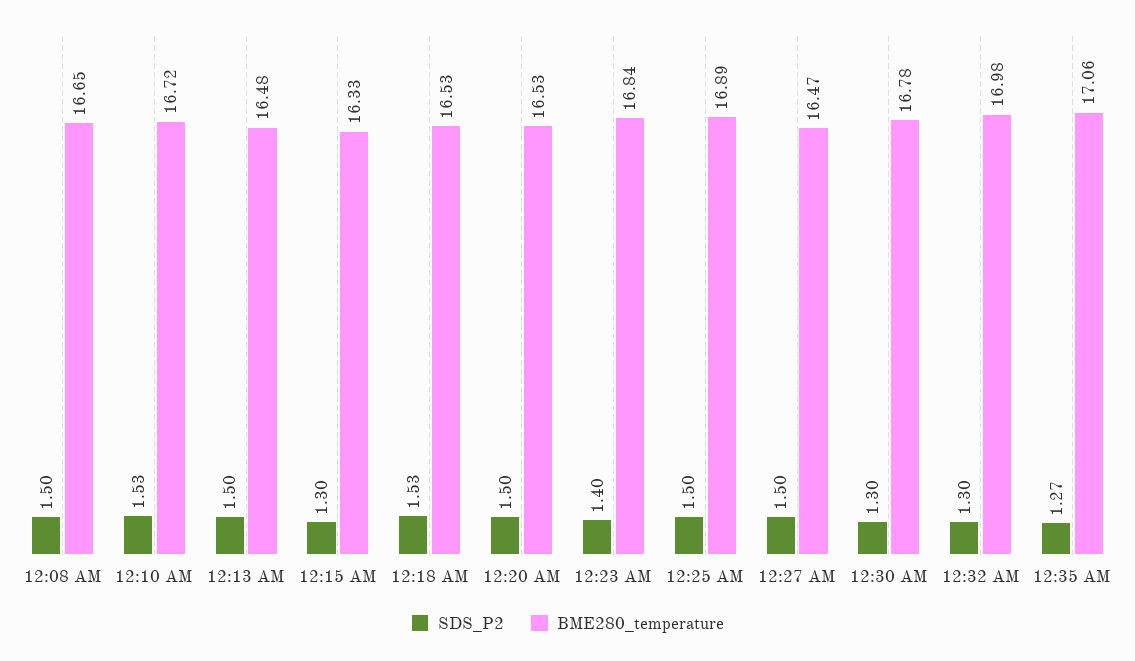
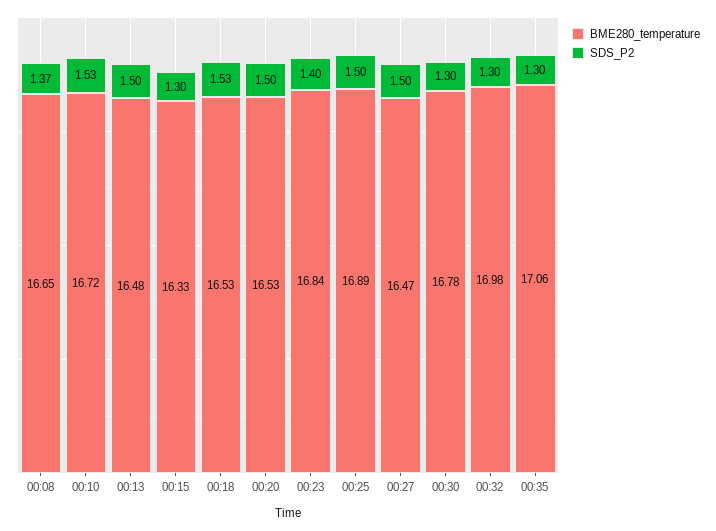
  {
    "SDS_P2": {
-     "12:08 AM": 1.5,
+     "12:08 AM": 1.37,
      "12:10 AM": 1.53,
      "12:13 AM": 1.5,
      "12:15 AM": 1.3,
      "12:18 AM": 1.53,
      "12:20 AM": 1.5,
      "12:23 AM": 1.4,
      "12:25 AM": 1.5,
      "12:27 AM": 1.5,
      "12:30 AM": 1.3,
      "12:32 AM": 1.3,
-     "12:35 AM": 1.27
+     "12:35 AM": 1.3
    },
    "BME280_temperature": {
      "12:08 AM": 16.65,
      "12:10 AM": 16.72,
      "12:13 AM": 16.48,
      "12:15 AM": 16.33,
      "12:18 AM": 16.53,
      "12:20 AM": 16.53,
      "12:23 AM": 16.84,
      "12:25 AM": 16.89,
      "12:27 AM": 16.47,
      "12:30 AM": 16.78,
      "12:32 AM": 16.98,
      "12:35 AM": 17.06
    }
  }

